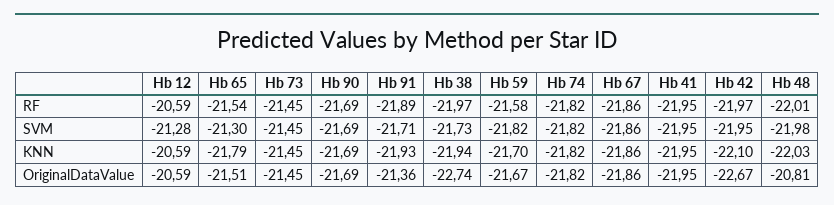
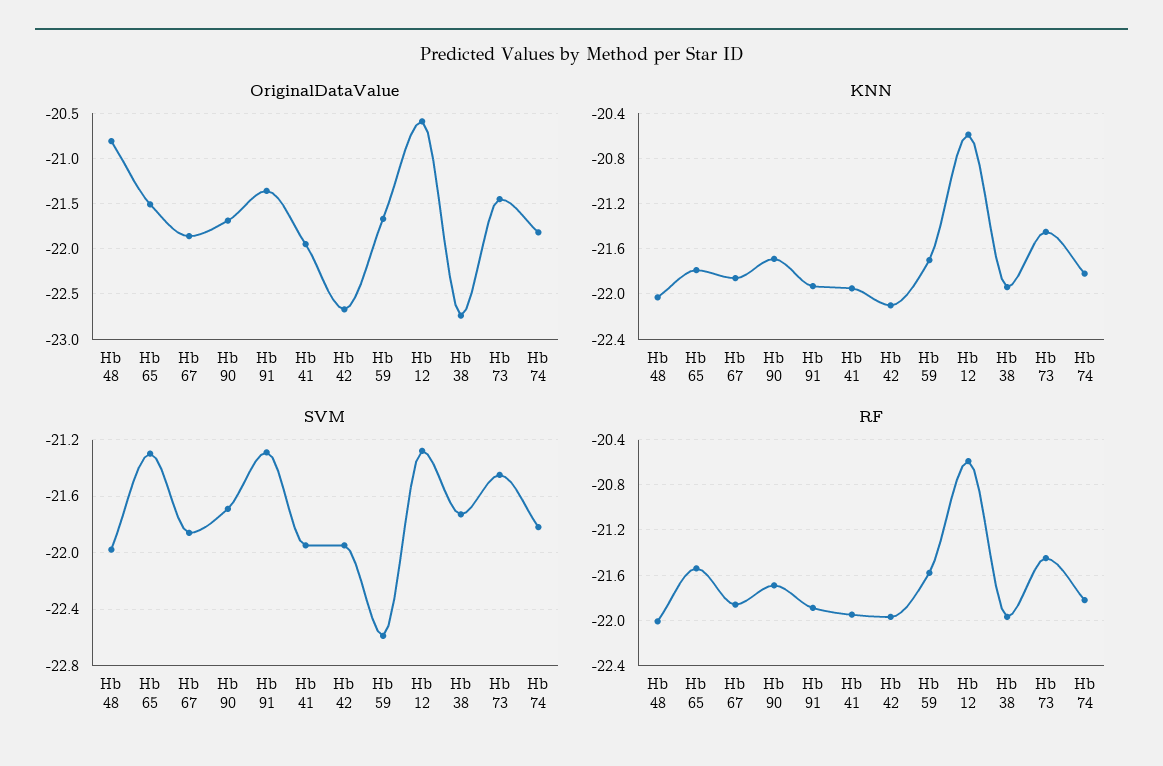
  {
    "RF": {
      "Hb 12": -20.59,
      "Hb 65": -21.54,
      "Hb 73": -21.45,
      "Hb 90": -21.69,
      "Hb 91": -21.89,
      "Hb 38": -21.97,
      "Hb 59": -21.58,
      "Hb 74": -21.82,
      "Hb 67": -21.86,
      "Hb 41": -21.95,
      "Hb 42": -21.97,
      "Hb 48": -22.01
    },
    "SVM": {
      "Hb 12": -21.28,
      "Hb 65": -21.3,
      "Hb 73": -21.45,
      "Hb 90": -21.69,
-     "Hb 91": -21.71,
+     "Hb 91": -21.3,
      "Hb 38": -21.73,
-     "Hb 59": -21.82,
+     "Hb 59": -22.6,
      "Hb 74": -21.82,
      "Hb 67": -21.86,
      "Hb 41": -21.95,
      "Hb 42": -21.95,
      "Hb 48": -21.98
    },
    "KNN": {
      "Hb 12": -20.59,
      "Hb 65": -21.79,
      "Hb 73": -21.45,
      "Hb 90": -21.69,
      "Hb 91": -21.93,
      "Hb 38": -21.94,
      "Hb 59": -21.7,
      "Hb 74": -21.82,
      "Hb 67": -21.86,
      "Hb 41": -21.95,
      "Hb 42": -22.1,
      "Hb 48": -22.03
    },
    "OriginalDataValue": {
      "Hb 12": -20.59,
      "Hb 65": -21.51,
      "Hb 73": -21.45,
      "Hb 90": -21.69,
      "Hb 91": -21.36,
      "Hb 38": -22.74,
      "Hb 59": -21.67,
      "Hb 74": -21.82,
      "Hb 67": -21.86,
      "Hb 41": -21.95,
      "Hb 42": -22.67,
      "Hb 48": -20.81
    }
  }

